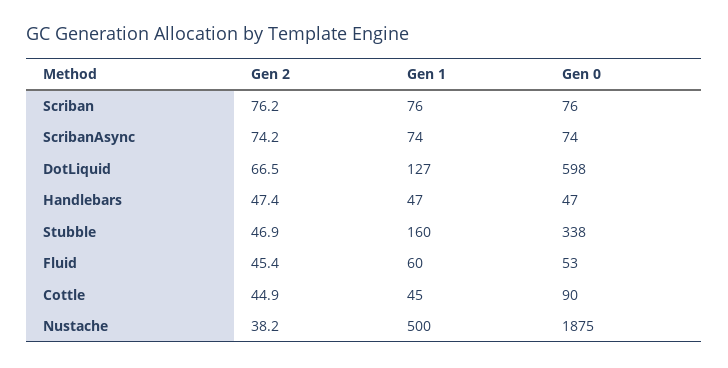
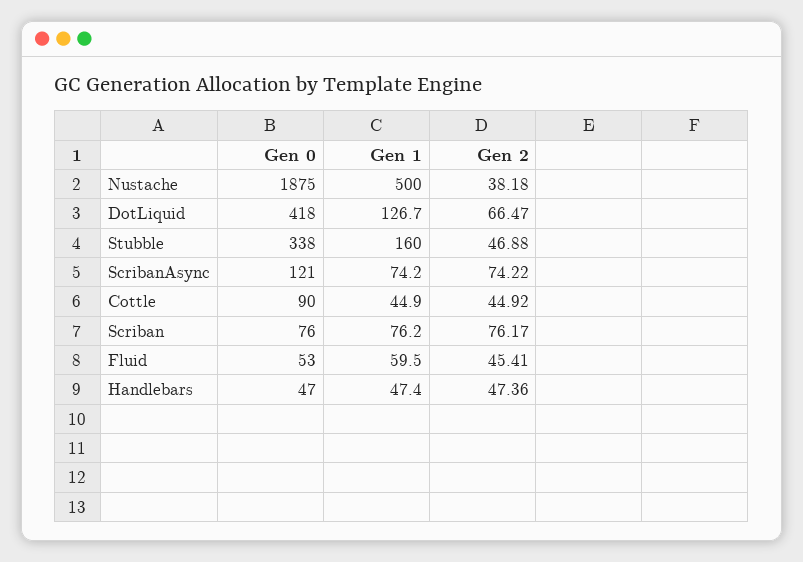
  {
    "Gen 2": {
      "Scriban": 76.17,
      "ScribanAsync": 74.22,
      "DotLiquid": 66.47,
      "Handlebars": 47.36,
      "Stubble": 46.88,
      "Fluid": 45.41,
      "Cottle": 44.92,
      "Nustache": 38.18
    },
    "Gen 1": {
      "Scriban": 76.2,
      "ScribanAsync": 74.2,
      "DotLiquid": 126.7,
      "Handlebars": 47.4,
      "Stubble": 160,
      "Fluid": 59.5,
      "Cottle": 44.9,
      "Nustache": 500
    },
    "Gen 0": {
      "Scriban": 76,
-     "ScribanAsync": 74,
+     "ScribanAsync": 121,
-     "DotLiquid": 598,
+     "DotLiquid": 418,
      "Handlebars": 47,
      "Stubble": 338,
      "Fluid": 53,
      "Cottle": 90,
      "Nustache": 1875
    }
  }

